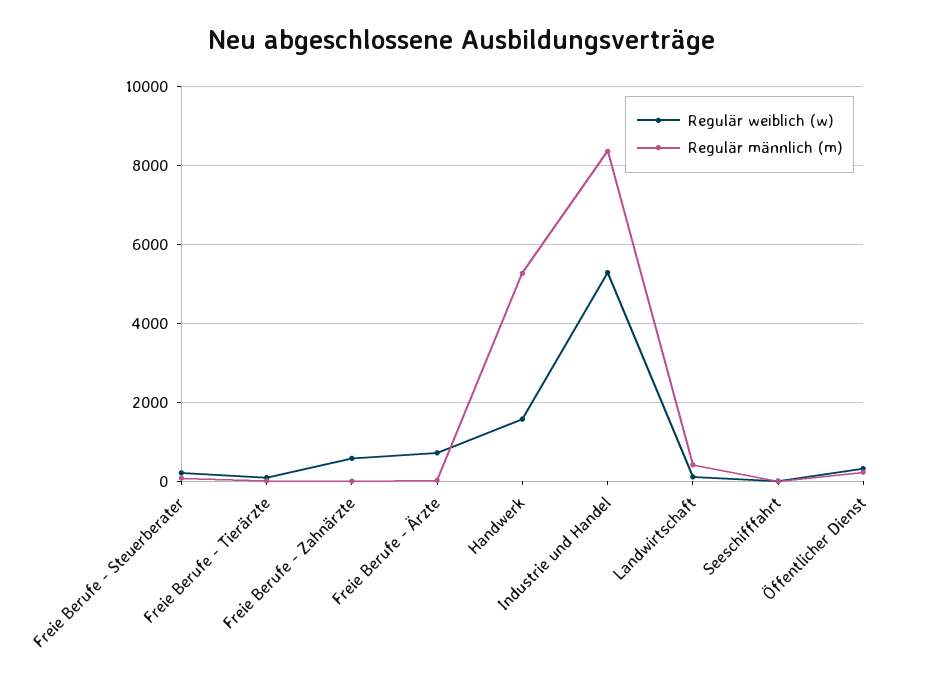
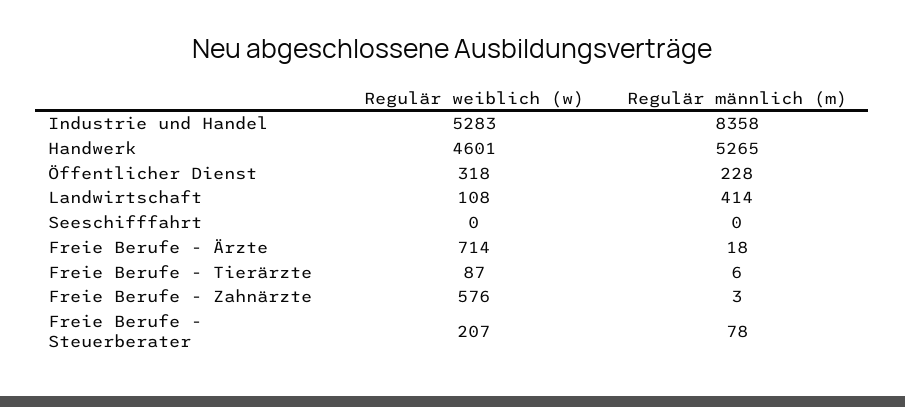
  {
    "Regulär weiblich (w)": {
      "Freie Berufe - Steuerberater": 207,
      "Freie Berufe - Tierärzte": 87,
      "Freie Berufe - Zahnärzte": 576,
      "Freie Berufe - Ärzte": 714,
-     "Handwerk": 1600,
+     "Handwerk": 4601,
      "Industrie und Handel": 5283,
      "Landwirtschaft": 108,
      "Seeschifffahrt": 0,
      "Öffentlicher Dienst": 318
    },
    "Regulär männlich (m)": {
      "Freie Berufe - Steuerberater": 78,
      "Freie Berufe - Tierärzte": 6,
      "Freie Berufe - Zahnärzte": 3,
      "Freie Berufe - Ärzte": 18,
      "Handwerk": 5265,
      "Industrie und Handel": 8358,
      "Landwirtschaft": 414,
      "Seeschifffahrt": 0,
      "Öffentlicher Dienst": 228
    }
  }

